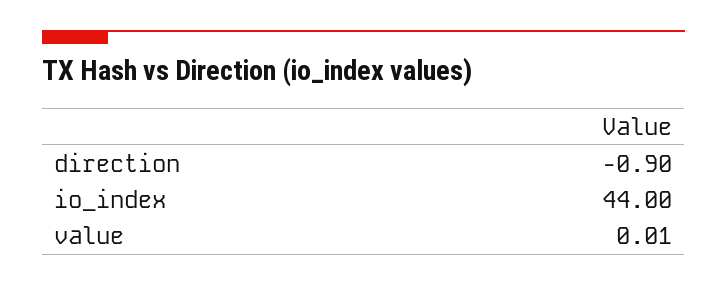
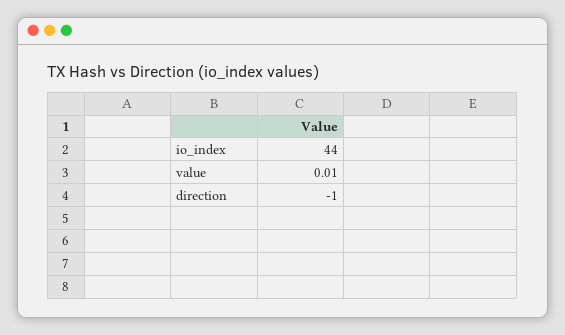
  {
-   "direction": -0.9,
+   "direction": -1,
    "io_index": 44,
    "value": 0.01
  }

